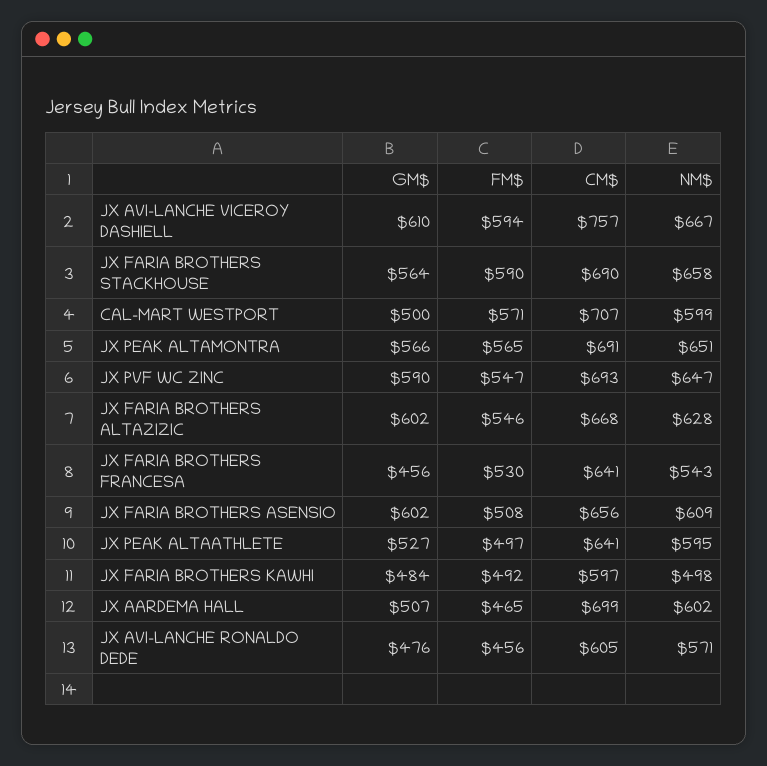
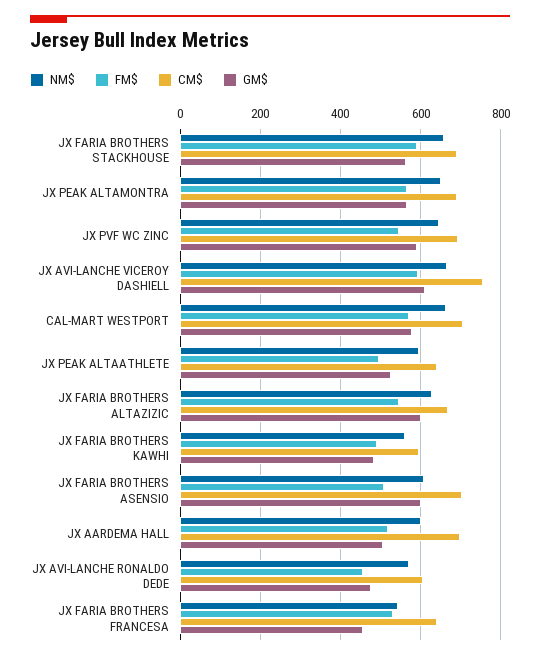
  {
    "GM$": {
      "JX AVI-LANCHE VICEROY DASHIELL": 610,
      "JX FARIA BROTHERS STACKHOUSE": 564,
-     "CAL-MART WESTPORT": 500,
+     "CAL-MART WESTPORT": 580,
      "JX PEAK ALTAMONTRA": 566,
      "JX PVF WC ZINC": 590,
      "JX FARIA BROTHERS ALTAZIZIC": 602,
      "JX FARIA BROTHERS FRANCESA": 456,
      "JX FARIA BROTHERS ASENSIO": 602,
      "JX PEAK ALTAATHLETE": 527,
      "JX FARIA BROTHERS KAWHI": 484,
      "JX AARDEMA HALL": 507,
      "JX AVI-LANCHE RONALDO DEDE": 476
    },
    "FM$": {
      "JX AVI-LANCHE VICEROY DASHIELL": 594,
      "JX FARIA BROTHERS STACKHOUSE": 590,
      "CAL-MART WESTPORT": 571,
      "JX PEAK ALTAMONTRA": 565,
      "JX PVF WC ZINC": 547,
      "JX FARIA BROTHERS ALTAZIZIC": 546,
      "JX FARIA BROTHERS FRANCESA": 530,
      "JX FARIA BROTHERS ASENSIO": 508,
      "JX PEAK ALTAATHLETE": 497,
      "JX FARIA BROTHERS KAWHI": 492,
-     "JX AARDEMA HALL": 465,
+     "JX AARDEMA HALL": 520,
      "JX AVI-LANCHE RONALDO DEDE": 456
    },
    "CM$": {
      "JX AVI-LANCHE VICEROY DASHIELL": 757,
      "JX FARIA BROTHERS STACKHOUSE": 690,
      "CAL-MART WESTPORT": 707,
      "JX PEAK ALTAMONTRA": 691,
      "JX PVF WC ZINC": 693,
      "JX FARIA BROTHERS ALTAZIZIC": 668,
      "JX FARIA BROTHERS FRANCESA": 641,
-     "JX FARIA BROTHERS ASENSIO": 656,
+     "JX FARIA BROTHERS ASENSIO": 700,
      "JX PEAK ALTAATHLETE": 641,
      "JX FARIA BROTHERS KAWHI": 597,
      "JX AARDEMA HALL": 699,
      "JX AVI-LANCHE RONALDO DEDE": 605
    },
    "NM$": {
      "JX AVI-LANCHE VICEROY DASHIELL": 667,
      "JX FARIA BROTHERS STACKHOUSE": 658,
-     "CAL-MART WESTPORT": 599,
+     "CAL-MART WESTPORT": 660,
      "JX PEAK ALTAMONTRA": 651,
      "JX PVF WC ZINC": 647,
      "JX FARIA BROTHERS ALTAZIZIC": 628,
      "JX FARIA BROTHERS FRANCESA": 543,
      "JX FARIA BROTHERS ASENSIO": 609,
      "JX PEAK ALTAATHLETE": 595,
-     "JX FARIA BROTHERS KAWHI": 498,
+     "JX FARIA BROTHERS KAWHI": 560,
      "JX AARDEMA HALL": 602,
      "JX AVI-LANCHE RONALDO DEDE": 571
    }
  }

